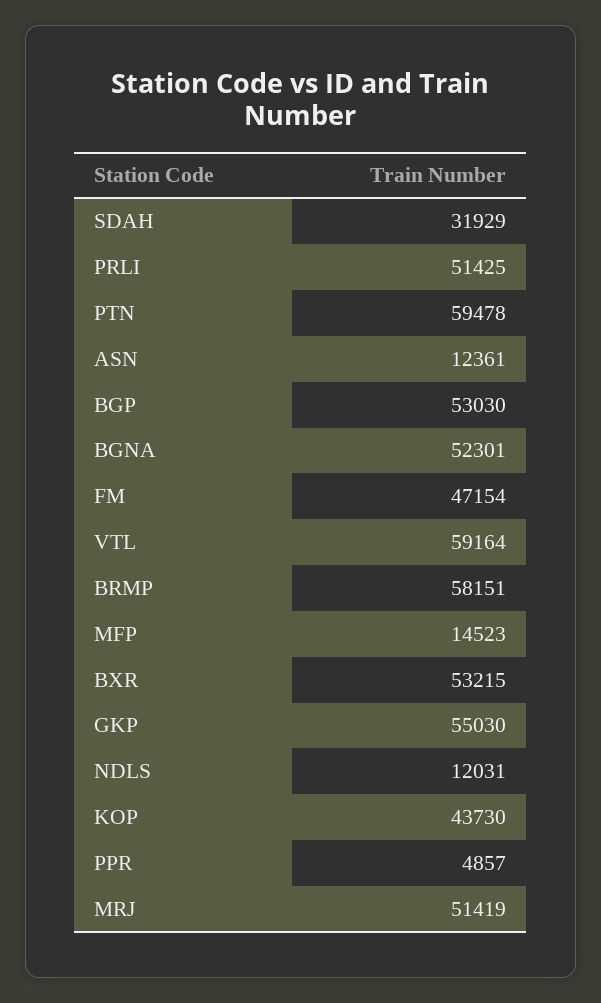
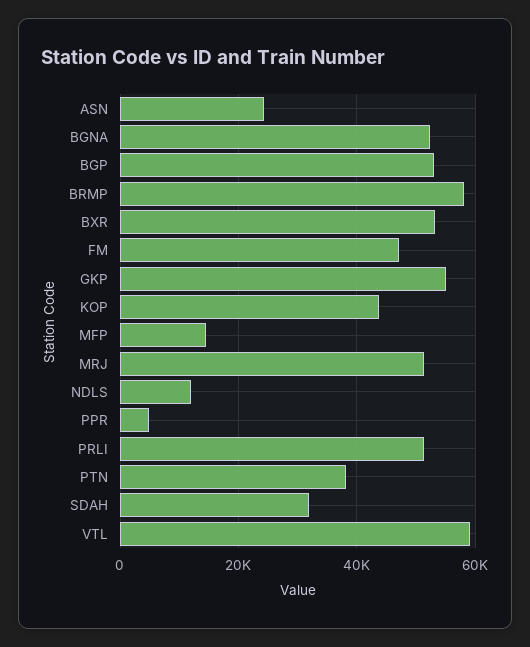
  {
    "SDAH": 31929,
    "PRLI": 51425,
-   "PTN": 59478,
+   "PTN": 38000,
-   "ASN": 12361,
+   "ASN": 24000,
    "BGP": 53030,
    "BGNA": 52301,
    "FM": 47154,
    "VTL": 59164,
    "BRMP": 58151,
    "MFP": 14523,
    "BXR": 53215,
    "GKP": 55030,
    "NDLS": 12031,
    "KOP": 43730,
    "PPR": 4857,
    "MRJ": 51419
  }

